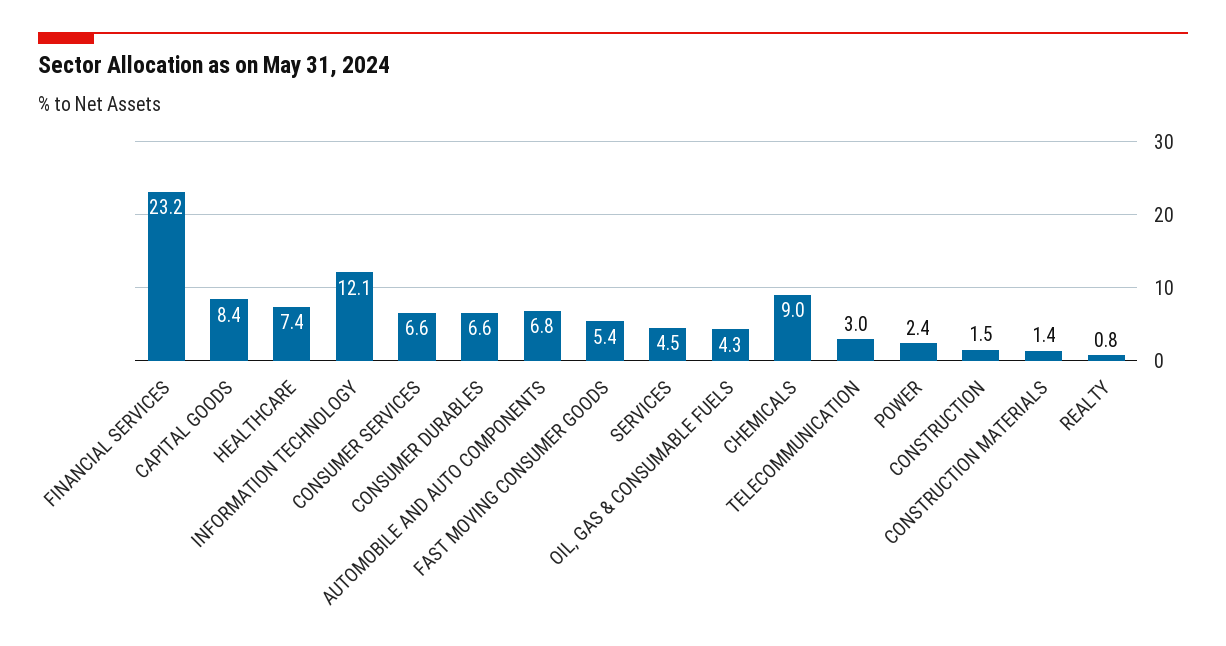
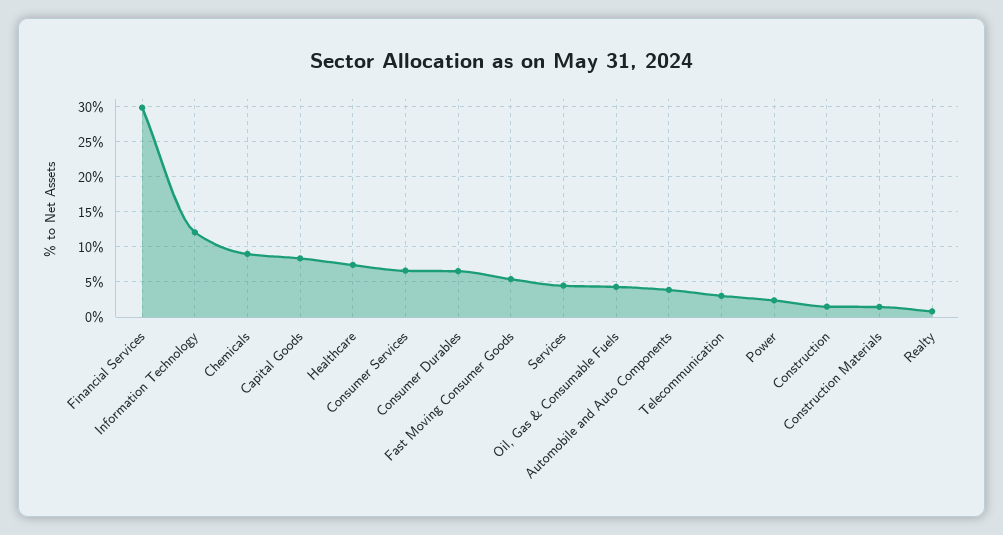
  {
-   "FINANCIAL SERVICES": 23.2,
+   "FINANCIAL SERVICES": 30,
    "CAPITAL GOODS": 8.4,
    "HEALTHCARE": 7.4,
    "INFORMATION TECHNOLOGY": 12.1,
    "CONSUMER SERVICES": 6.6,
    "CONSUMER DURABLES": 6.6,
-   "AUTOMOBILE AND AUTO COMPONENTS": 6.8,
+   "AUTOMOBILE AND AUTO COMPONENTS": 4,
    "FAST MOVING CONSUMER GOODS": 5.4,
    "SERVICES": 4.5,
    "OIL, GAS & CONSUMABLE FUELS": 4.3,
    "CHEMICALS": 9,
    "TELECOMMUNICATION": 3,
    "POWER": 2.4,
    "CONSTRUCTION": 1.5,
    "CONSTRUCTION MATERIALS": 1.4,
    "REALTY": 0.8
  }

